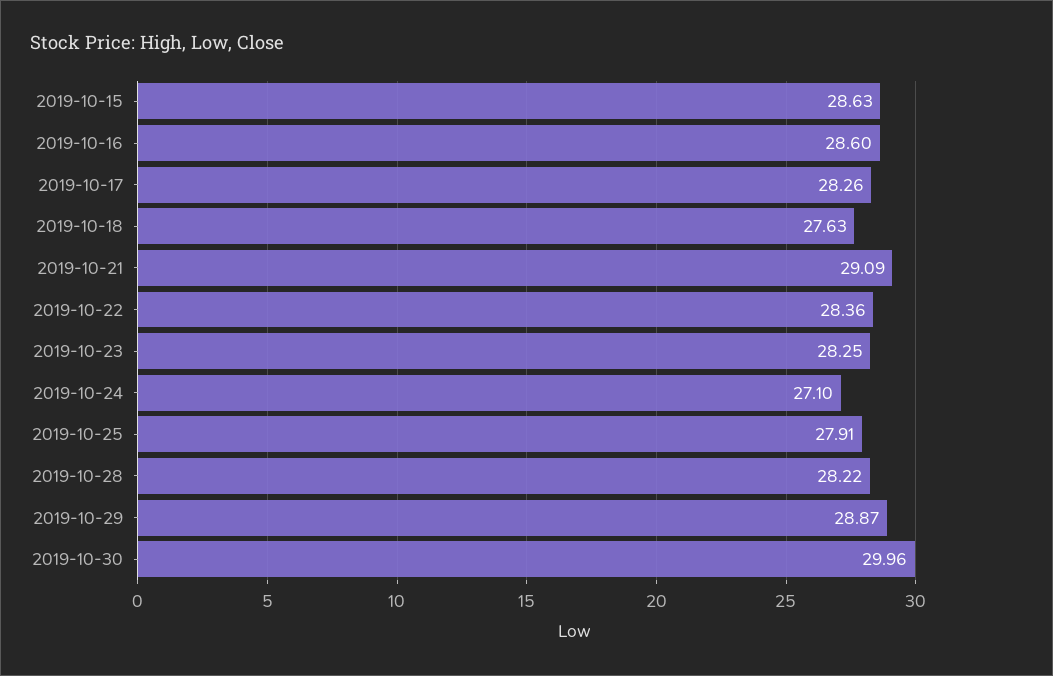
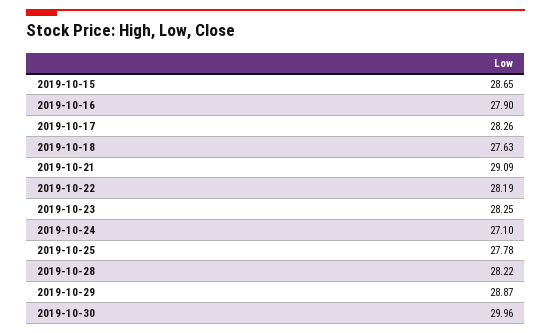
  {
-   "2019-10-15": 28.63,
+   "2019-10-15": 28.65,
-   "2019-10-16": 28.6,
+   "2019-10-16": 27.9,
    "2019-10-17": 28.26,
    "2019-10-18": 27.63,
    "2019-10-21": 29.09,
-   "2019-10-22": 28.36,
+   "2019-10-22": 28.19,
    "2019-10-23": 28.25,
    "2019-10-24": 27.1,
-   "2019-10-25": 27.91,
+   "2019-10-25": 27.78,
    "2019-10-28": 28.22,
    "2019-10-29": 28.87,
    "2019-10-30": 29.96
  }

